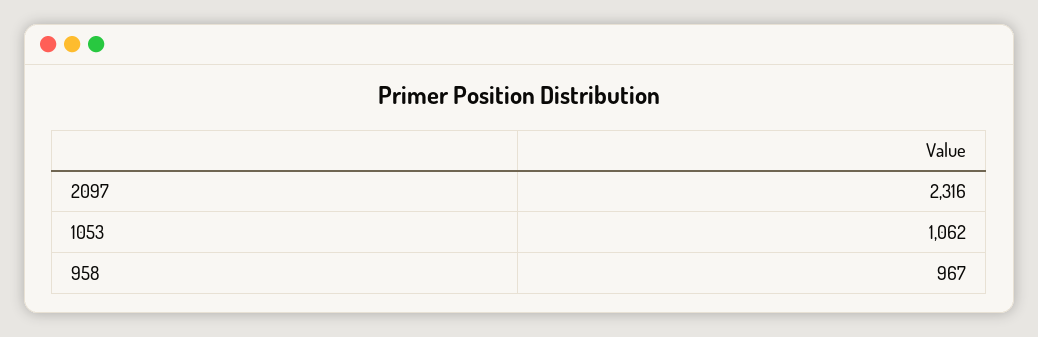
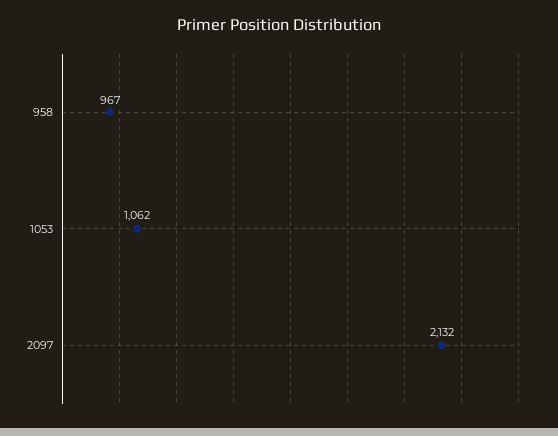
  {
-   "2097": 2316,
+   "2097": 2132,
    "1053": 1062,
    "958": 967
  }

